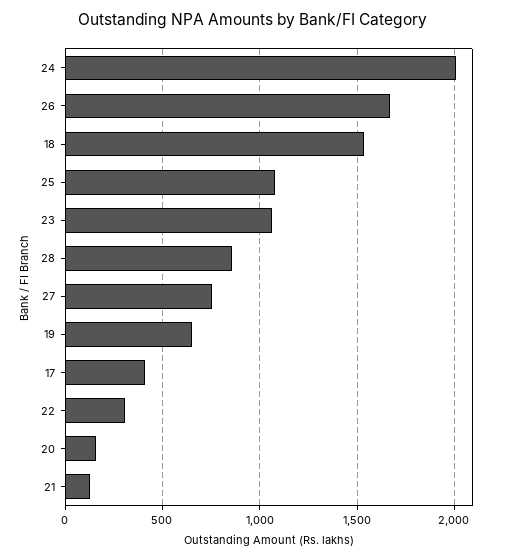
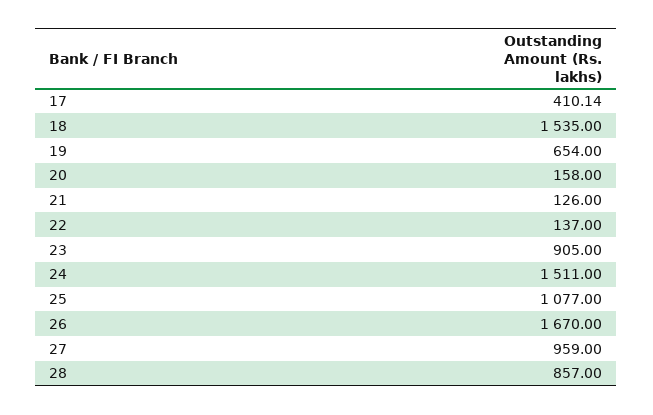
  {
-   "24": 2000,
+   "24": 1511,
    "26": 1670,
    "18": 1535,
    "25": 1077,
-   "23": 1050,
+   "23": 905,
    "28": 857,
-   "27": 750,
+   "27": 959,
    "19": 654,
    "17": 410.14,
-   "22": 300,
+   "22": 137,
    "20": 158,
    "21": 126
  }

